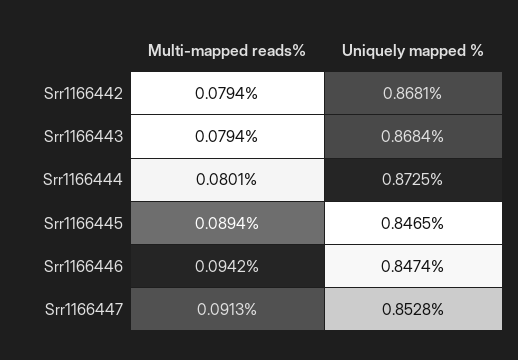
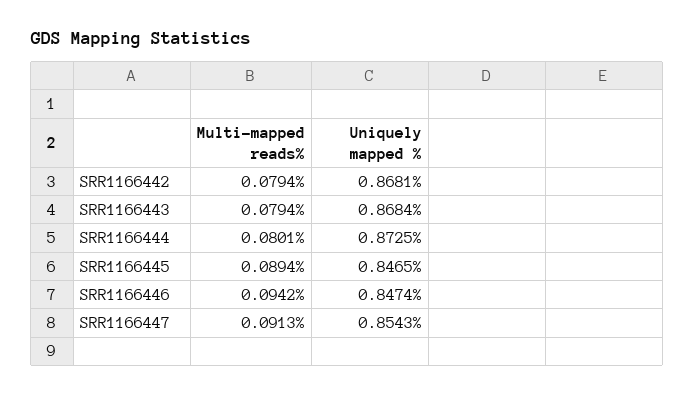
  {
    "Multi-mapped reads%": {
      "Srr1166442": 0.0794,
      "Srr1166443": 0.0794,
      "Srr1166444": 0.0801,
      "Srr1166445": 0.0894,
      "Srr1166446": 0.0942,
      "Srr1166447": 0.0913
    },
    "Uniquely mapped %": {
      "Srr1166442": 0.8681,
      "Srr1166443": 0.8684,
      "Srr1166444": 0.8725,
      "Srr1166445": 0.8465,
      "Srr1166446": 0.8474,
-     "Srr1166447": 0.8528
+     "Srr1166447": 0.8543
    }
  }

